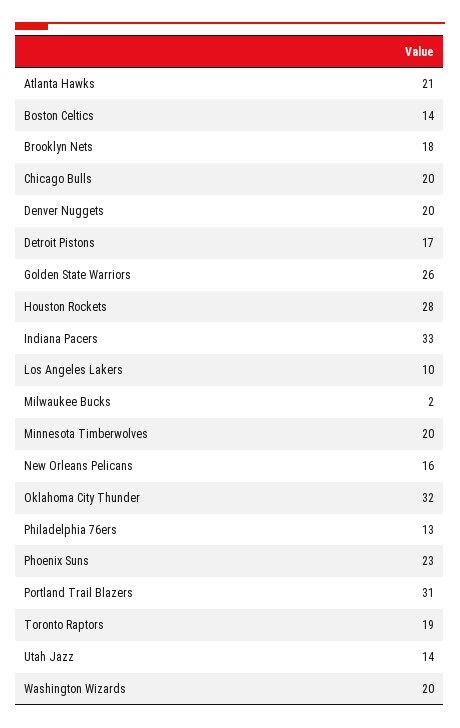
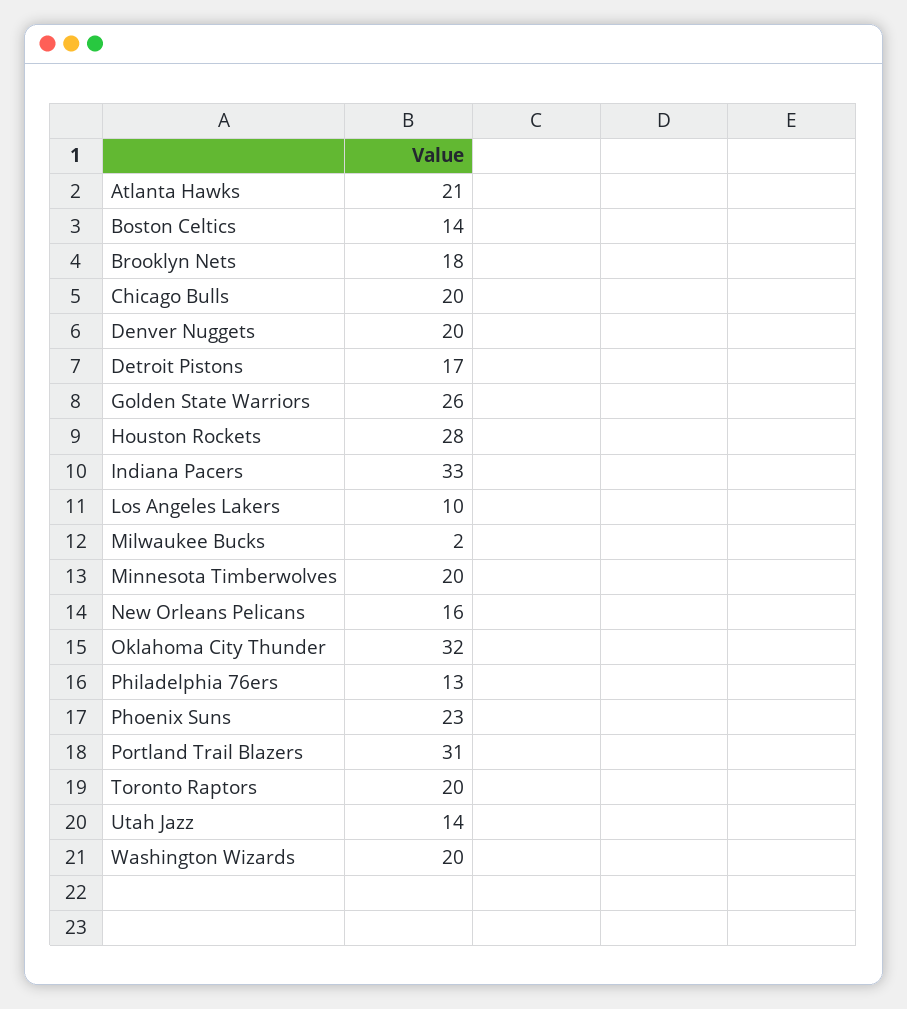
  {
    "Atlanta Hawks": 21,
    "Boston Celtics": 14,
    "Brooklyn Nets": 18,
    "Chicago Bulls": 20,
    "Denver Nuggets": 20,
    "Detroit Pistons": 17,
    "Golden State Warriors": 26,
    "Houston Rockets": 28,
    "Indiana Pacers": 33,
    "Los Angeles Lakers": 10,
    "Milwaukee Bucks": 2,
    "Minnesota Timberwolves": 20,
    "New Orleans Pelicans": 16,
    "Oklahoma City Thunder": 32,
    "Philadelphia 76ers": 13,
    "Phoenix Suns": 23,
    "Portland Trail Blazers": 31,
-   "Toronto Raptors": 19,
+   "Toronto Raptors": 20,
    "Utah Jazz": 14,
    "Washington Wizards": 20
  }

